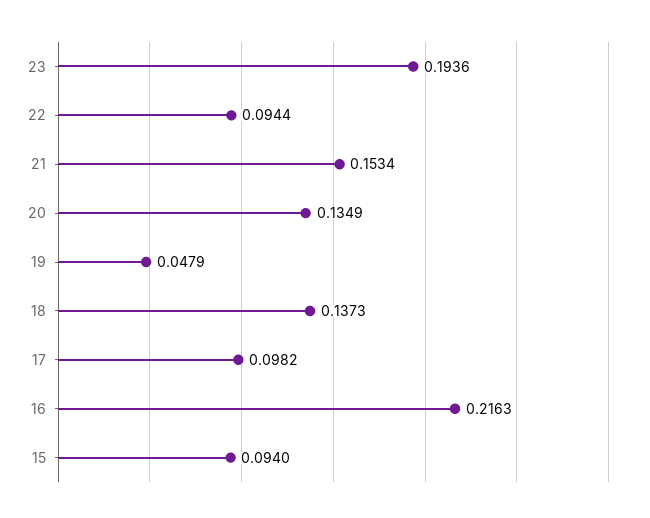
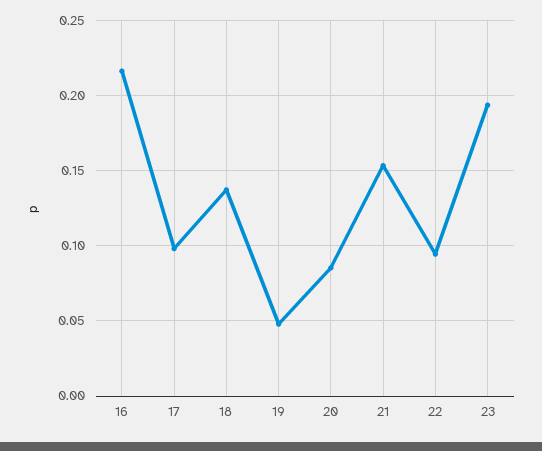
  {
    "23": 0.1936,
    "22": 0.0944,
    "21": 0.1534,
-   "20": 0.1349,
+   "20": 0.085,
    "19": 0.0479,
    "18": 0.1373,
    "17": 0.0982,
-   "16": 0.2163,
+   "16": 0.2163
-   "15": 0.094
  }

